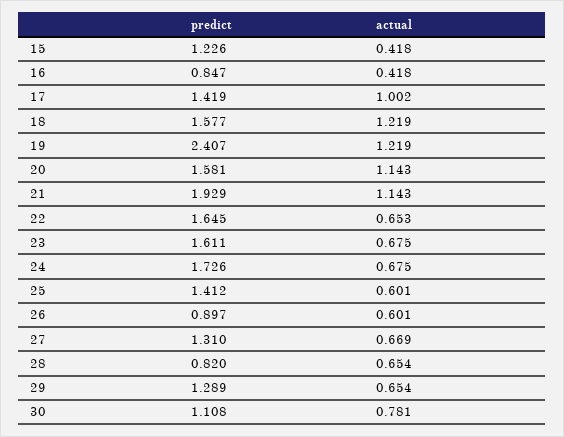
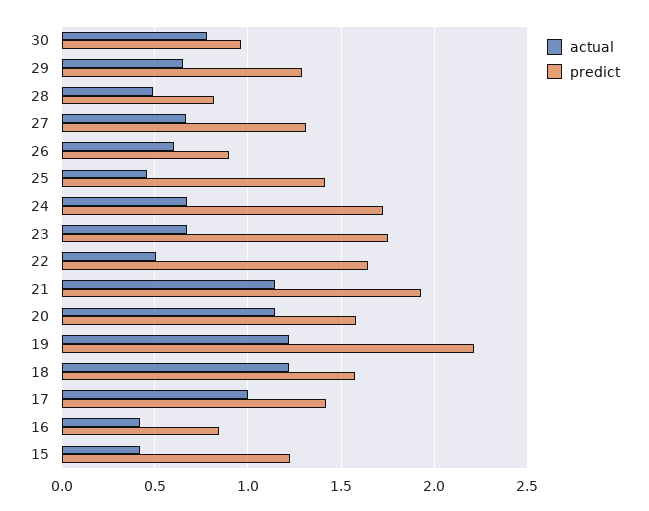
  {
    "predict": {
      "15": 1.226,
      "16": 0.847,
      "17": 1.419,
      "18": 1.577,
-     "19": 2.407,
+     "19": 2.2,
      "20": 1.581,
      "21": 1.929,
      "22": 1.645,
-     "23": 1.611,
+     "23": 1.75,
      "24": 1.726,
      "25": 1.412,
      "26": 0.897,
      "27": 1.31,
      "28": 0.82,
      "29": 1.289,
-     "30": 1.108
+     "30": 0.95
    },
    "actual": {
      "15": 0.418,
      "16": 0.418,
      "17": 1.002,
      "18": 1.219,
      "19": 1.219,
      "20": 1.143,
      "21": 1.143,
-     "22": 0.653,
+     "22": 0.5,
      "23": 0.675,
      "24": 0.675,
-     "25": 0.601,
+     "25": 0.45,
      "26": 0.601,
      "27": 0.669,
-     "28": 0.654,
+     "28": 0.5,
      "29": 0.654,
      "30": 0.781
    }
  }

